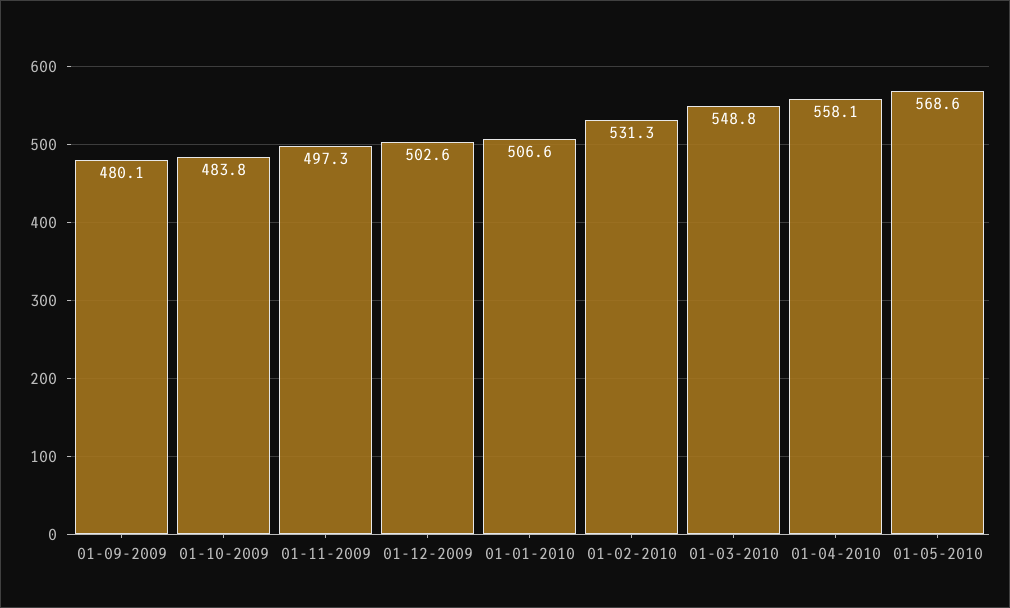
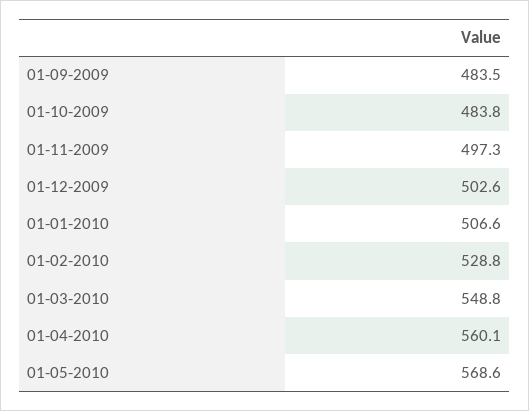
  {
-   "01-09-2009": 480.1,
+   "01-09-2009": 483.5,
    "01-10-2009": 483.8,
    "01-11-2009": 497.3,
    "01-12-2009": 502.6,
    "01-01-2010": 506.6,
-   "01-02-2010": 531.3,
+   "01-02-2010": 528.8,
    "01-03-2010": 548.8,
-   "01-04-2010": 558.1,
+   "01-04-2010": 560.1,
    "01-05-2010": 568.6
  }

